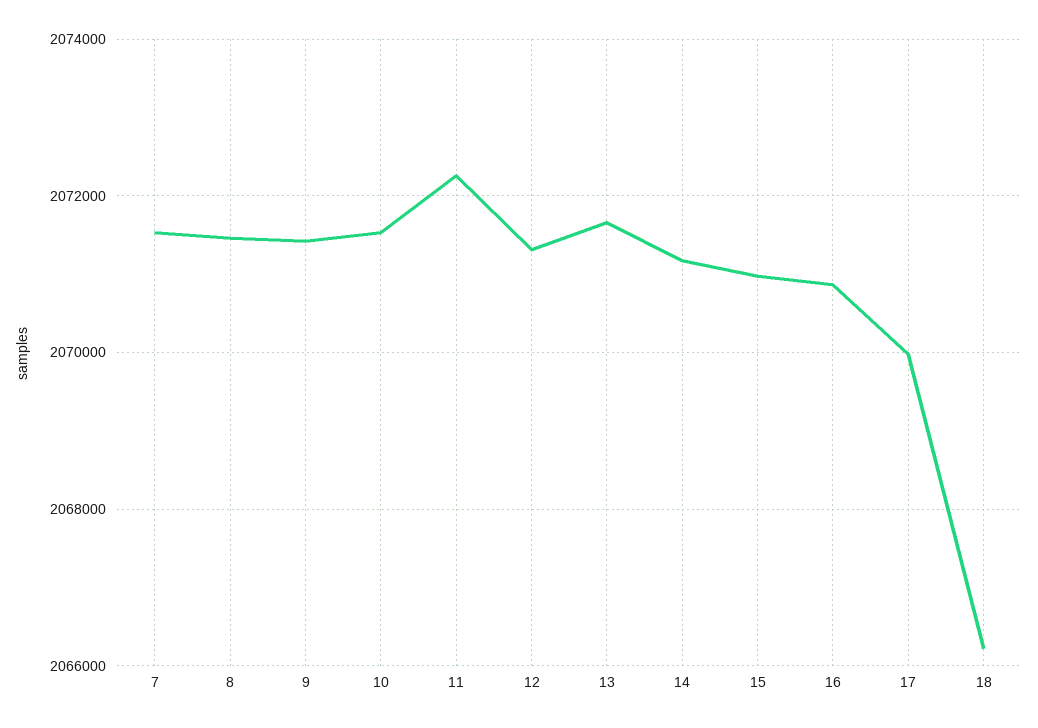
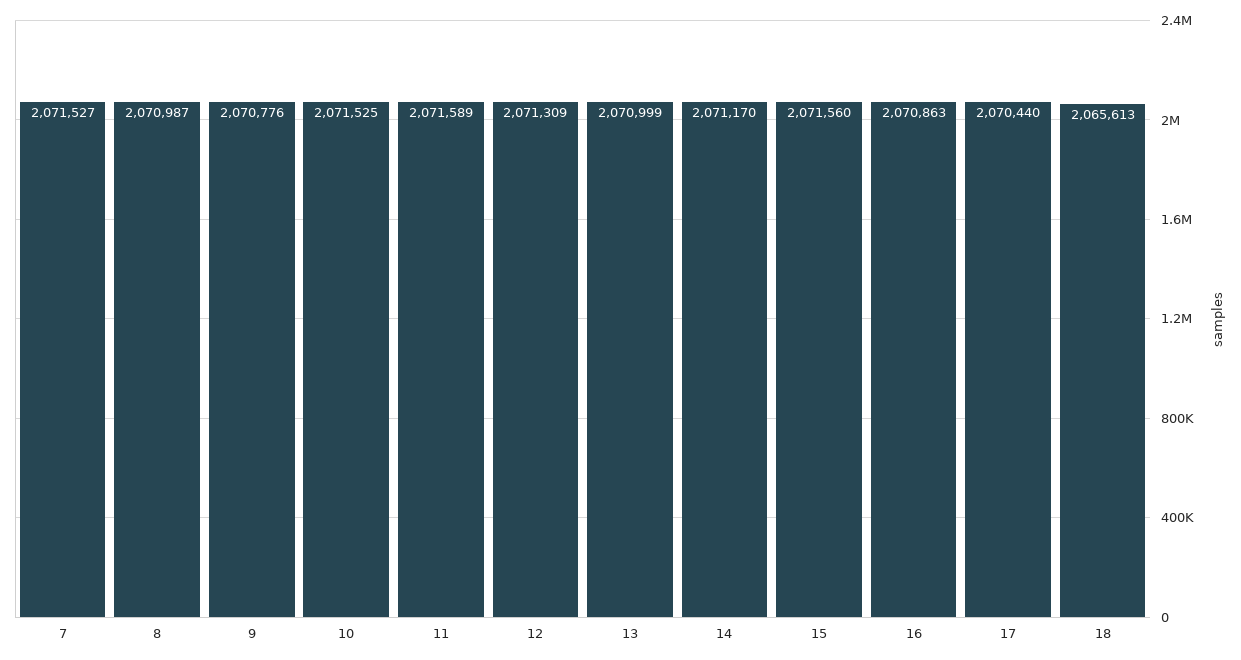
  {
    "7": 2071527,
-   "8": 2071400,
+   "8": 2070987,
-   "9": 2071400,
+   "9": 2070776,
    "10": 2071525,
-   "11": 2072200,
+   "11": 2071589,
    "12": 2071309,
-   "13": 2071600,
+   "13": 2070999,
    "14": 2071170,
-   "15": 2071000,
+   "15": 2071560,
    "16": 2070863,
-   "17": 2070000,
+   "17": 2070440,
-   "18": 2066200
+   "18": 2065613
  }

